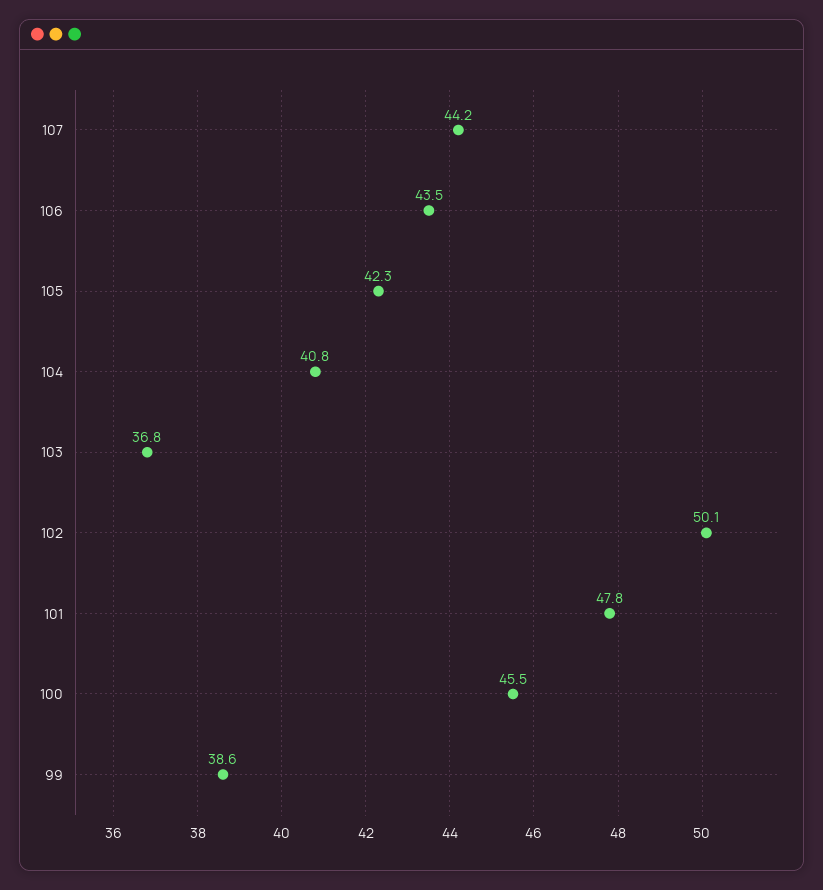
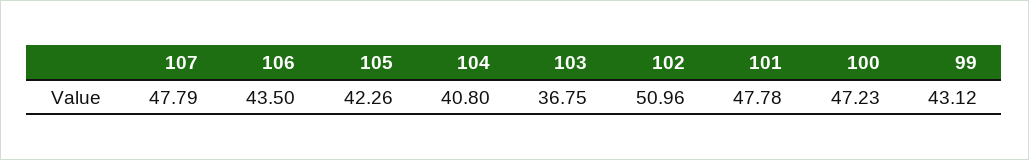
  {
-   "107": 44.2,
+   "107": 47.79,
    "106": 43.5,
    "105": 42.26,
    "104": 40.8,
    "103": 36.75,
-   "102": 50.1,
+   "102": 50.96,
    "101": 47.78,
-   "100": 45.5,
+   "100": 47.23,
-   "99": 38.6
+   "99": 43.12
  }

